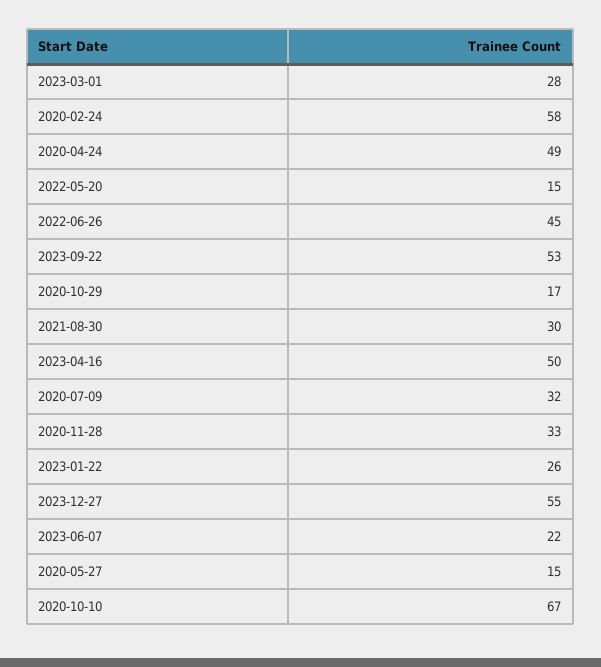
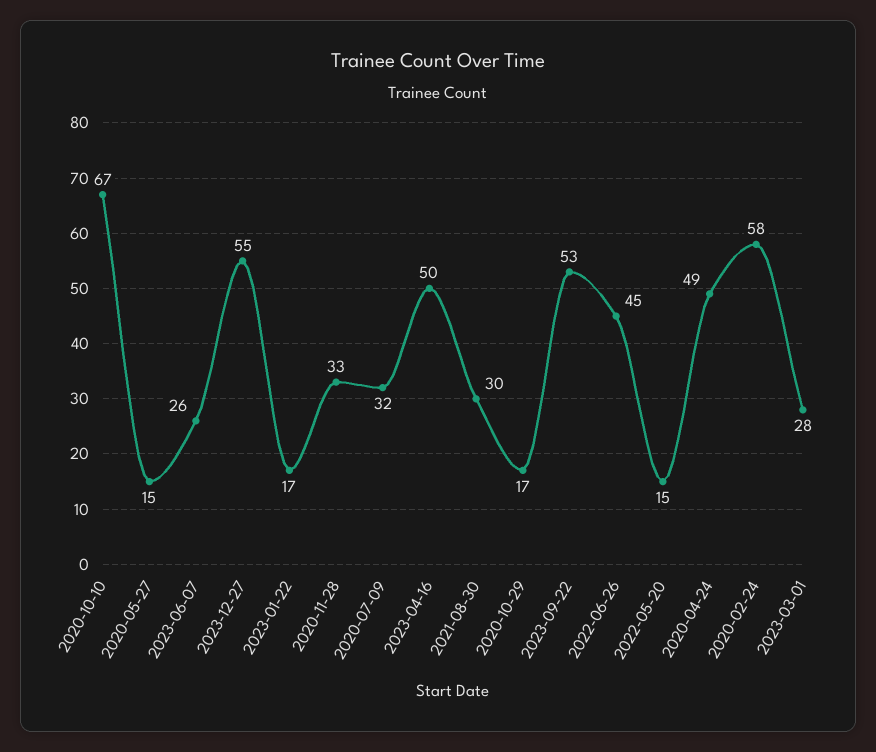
  {
    "2023-03-01": 28,
    "2020-02-24": 58,
    "2020-04-24": 49,
    "2022-05-20": 15,
    "2022-06-26": 45,
    "2023-09-22": 53,
    "2020-10-29": 17,
    "2021-08-30": 30,
    "2023-04-16": 50,
    "2020-07-09": 32,
    "2020-11-28": 33,
-   "2023-01-22": 26,
+   "2023-01-22": 17,
    "2023-12-27": 55,
-   "2023-06-07": 22,
+   "2023-06-07": 26,
    "2020-05-27": 15,
    "2020-10-10": 67
  }

